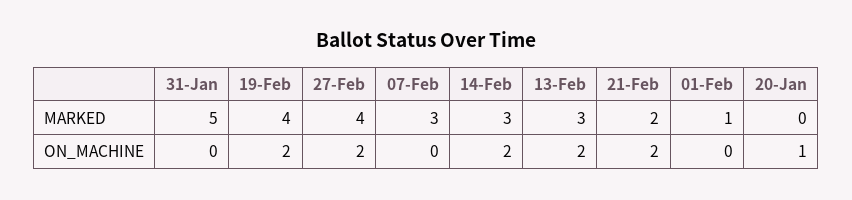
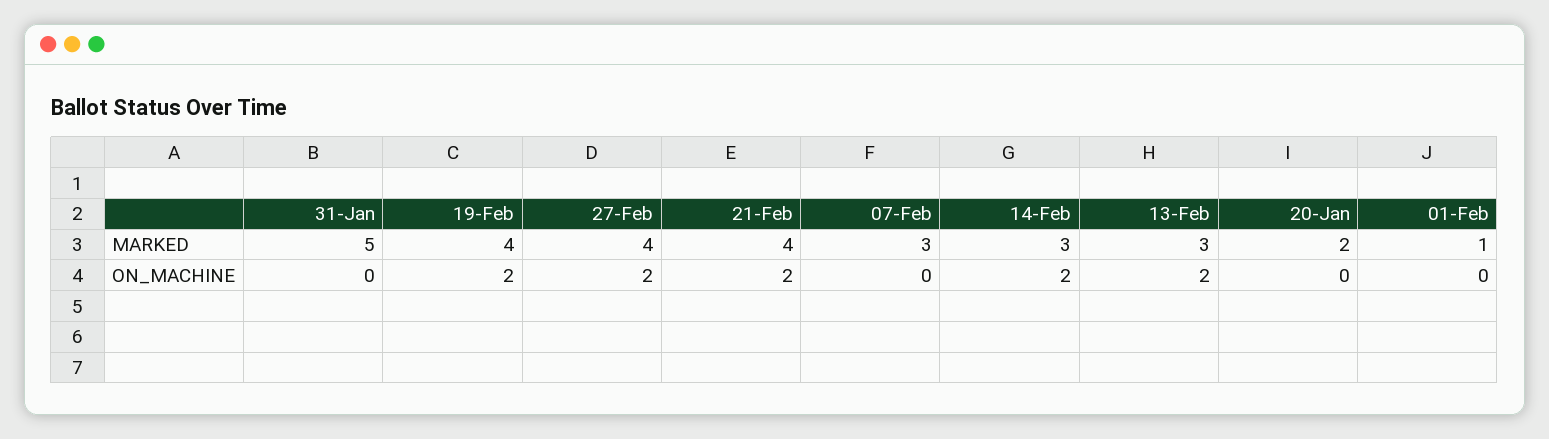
  {
    "31-Jan": {
      "MARKED": 5,
      "ON_MACHINE": 0
    },
    "19-Feb": {
      "MARKED": 4,
      "ON_MACHINE": 2
    },
    "27-Feb": {
      "MARKED": 4,
      "ON_MACHINE": 2
    },
    "07-Feb": {
      "MARKED": 3,
      "ON_MACHINE": 0
    },
    "14-Feb": {
      "MARKED": 3,
      "ON_MACHINE": 2
    },
    "13-Feb": {
      "MARKED": 3,
      "ON_MACHINE": 2
    },
    "21-Feb": {
-     "MARKED": 2,
+     "MARKED": 4,
      "ON_MACHINE": 2
    },
    "01-Feb": {
      "MARKED": 1,
      "ON_MACHINE": 0
    },
    "20-Jan": {
-     "MARKED": 0,
+     "MARKED": 2,
-     "ON_MACHINE": 1
+     "ON_MACHINE": 0
    }
  }

